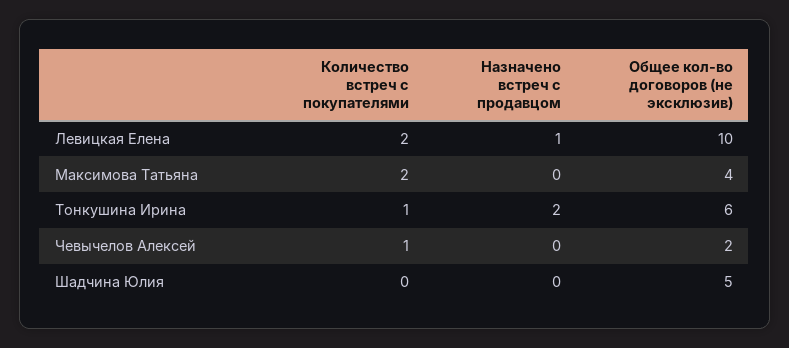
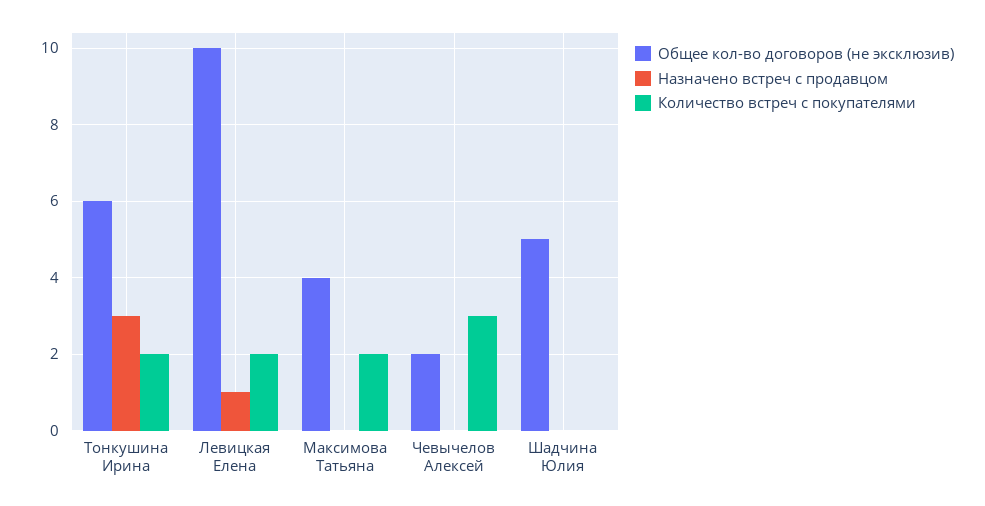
  {
    "Количество встреч с покупателями": {
      "Левицкая Елена": 2,
      "Максимова Татьяна": 2,
-     "Тонкушина Ирина": 1,
+     "Тонкушина Ирина": 2,
-     "Чевычелов Алексей": 1,
+     "Чевычелов Алексей": 3,
      "Шадчина Юлия": 0
    },
    "Назначено встреч с продавцом": {
      "Левицкая Елена": 1,
      "Максимова Татьяна": 0,
-     "Тонкушина Ирина": 2,
+     "Тонкушина Ирина": 3,
      "Чевычелов Алексей": 0,
      "Шадчина Юлия": 0
    },
    "Общее кол-во договоров (не эксклюзив)": {
      "Левицкая Елена": 10,
      "Максимова Татьяна": 4,
      "Тонкушина Ирина": 6,
      "Чевычелов Алексей": 2,
      "Шадчина Юлия": 5
    }
  }

